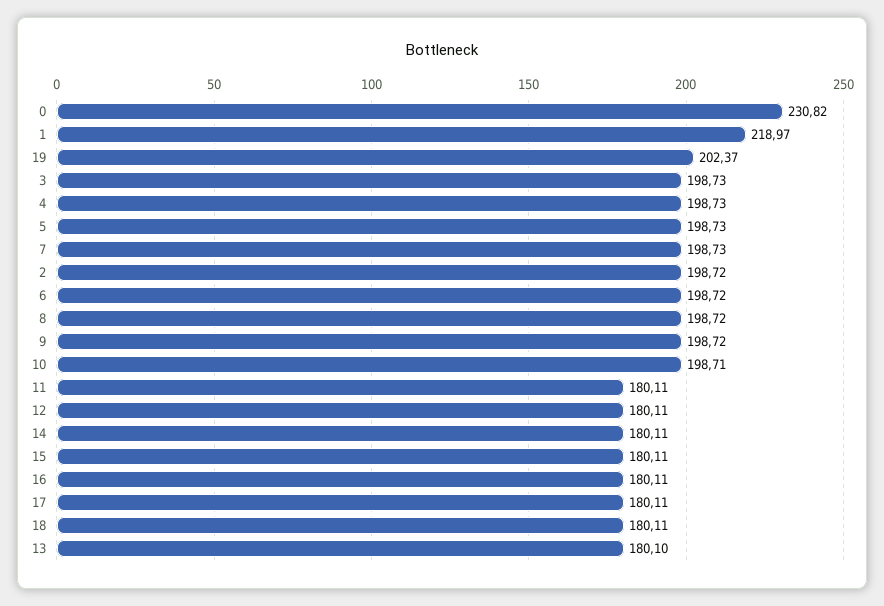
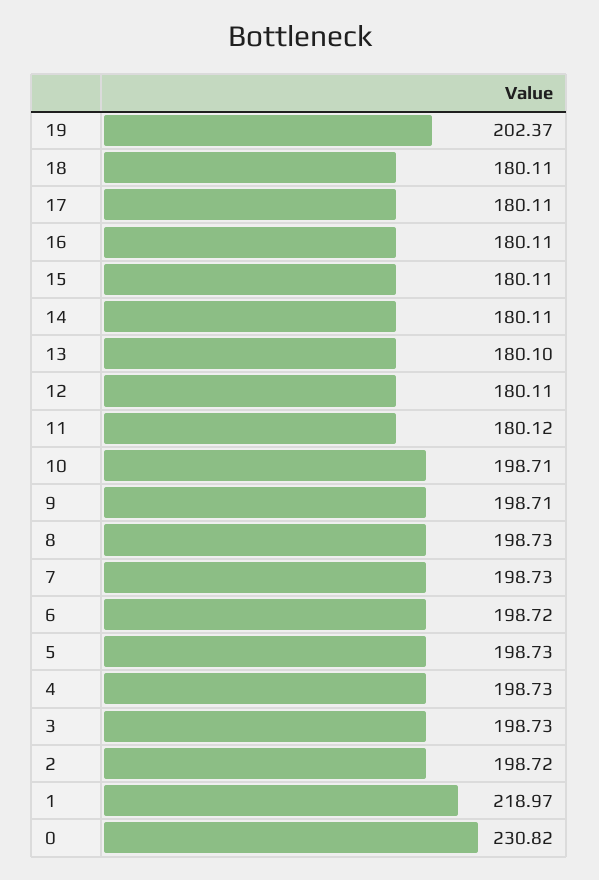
  {
    "0": 230.82,
    "1": 218.97,
    "19": 202.37,
    "3": 198.73,
    "4": 198.73,
    "5": 198.73,
    "7": 198.73,
    "2": 198.72,
    "6": 198.72,
-   "8": 198.72,
+   "8": 198.73,
-   "9": 198.72,
+   "9": 198.71,
    "10": 198.71,
-   "11": 180.11,
+   "11": 180.12,
    "12": 180.11,
    "14": 180.11,
    "15": 180.11,
    "16": 180.11,
    "17": 180.11,
    "18": 180.11,
    "13": 180.1
  }

